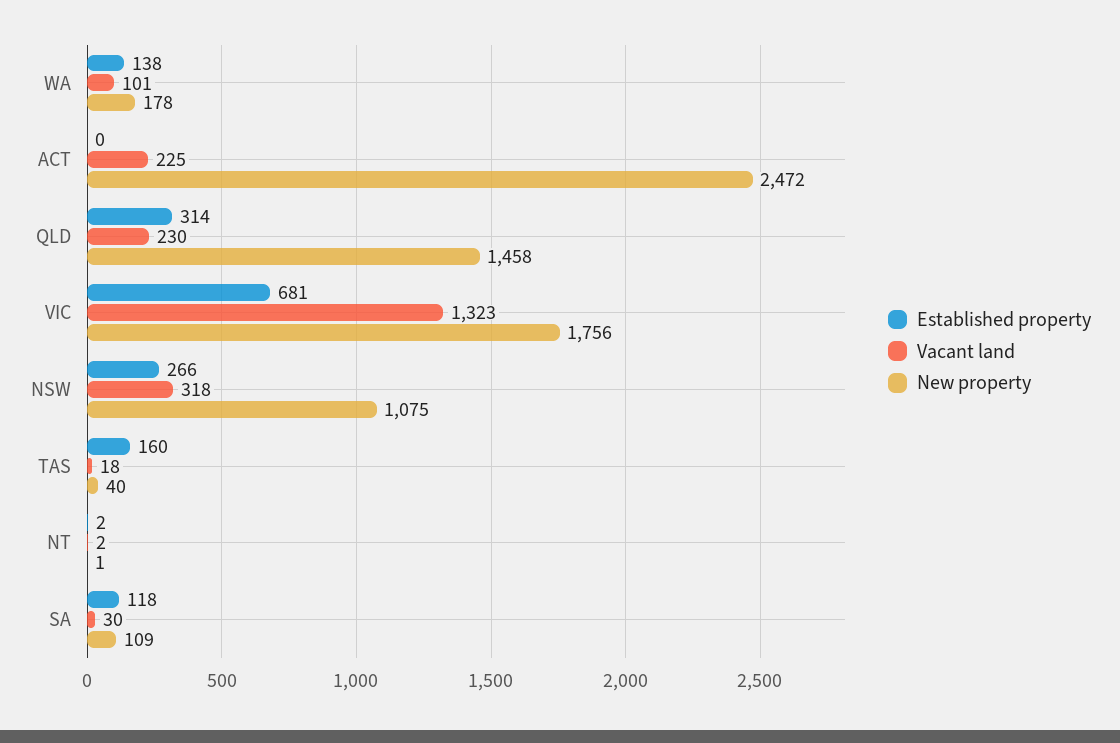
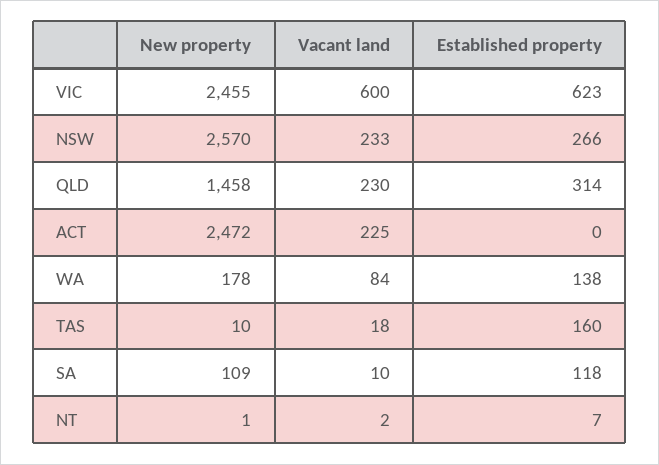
  {
    "Established property": {
      "WA": 138,
      "ACT": 0,
      "QLD": 314,
-     "VIC": 681,
+     "VIC": 623,
      "NSW": 266,
      "TAS": 160,
-     "NT": 2,
+     "NT": 7,
      "SA": 118
    },
    "Vacant land": {
-     "WA": 101,
+     "WA": 84,
      "ACT": 225,
      "QLD": 230,
-     "VIC": 1323,
+     "VIC": 600,
-     "NSW": 318,
+     "NSW": 233,
      "TAS": 18,
      "NT": 2,
-     "SA": 30
+     "SA": 10
    },
    "New property": {
      "WA": 178,
      "ACT": 2472,
      "QLD": 1458,
-     "VIC": 1756,
+     "VIC": 2455,
-     "NSW": 1075,
+     "NSW": 2570,
-     "TAS": 40,
+     "TAS": 10,
      "NT": 1,
      "SA": 109
    }
  }

